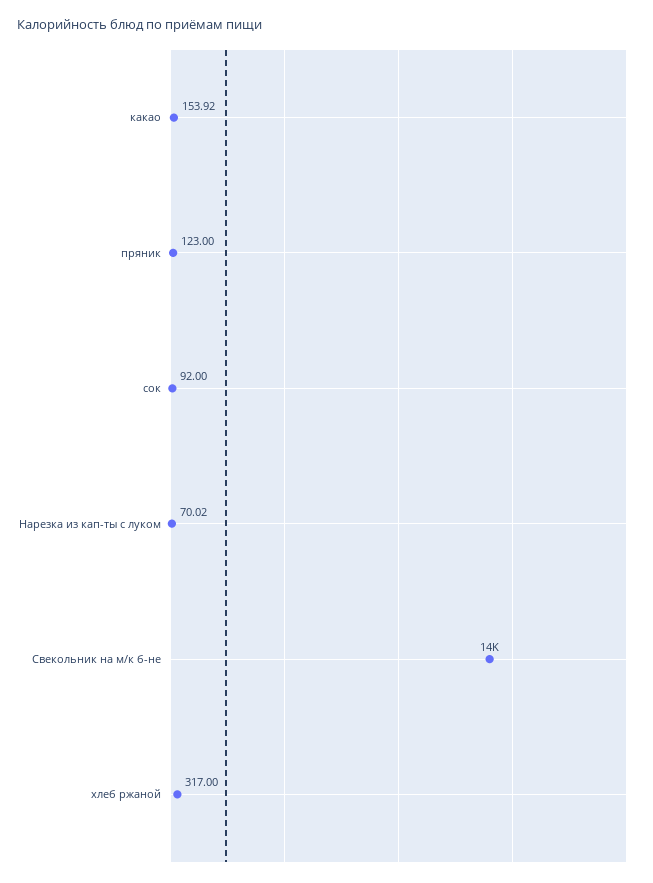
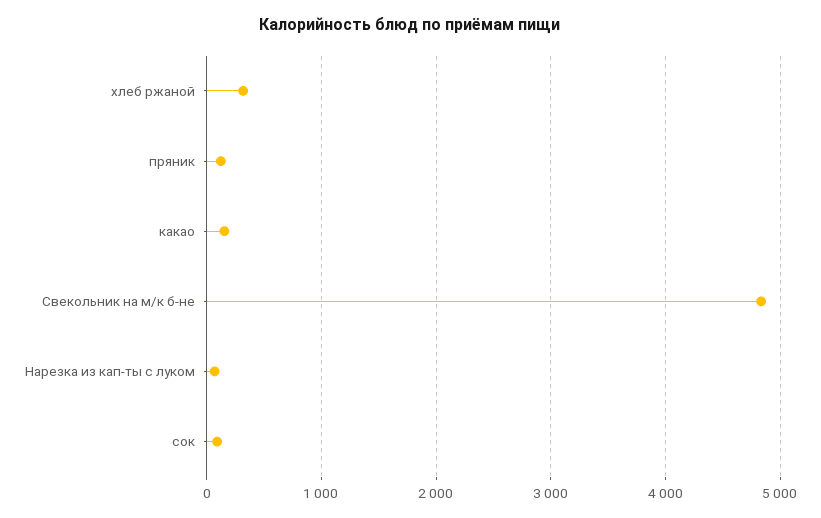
  {
    "какао": 153.92,
    "пряник": 123,
    "сок": 92,
    "Нарезка из кап-ты с луком": 70.02,
-   "Свекольник на м/к б-не": 14000,
+   "Свекольник на м/к б-не": 4800,
    "хлеб ржаной": 317
  }

